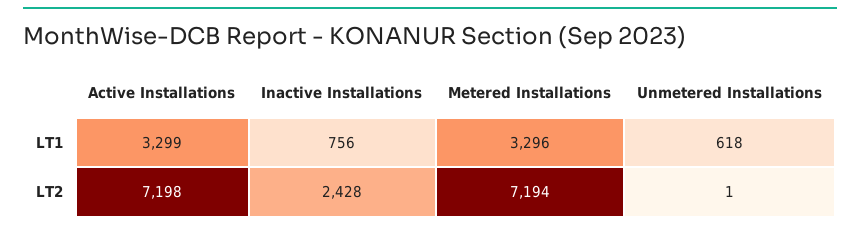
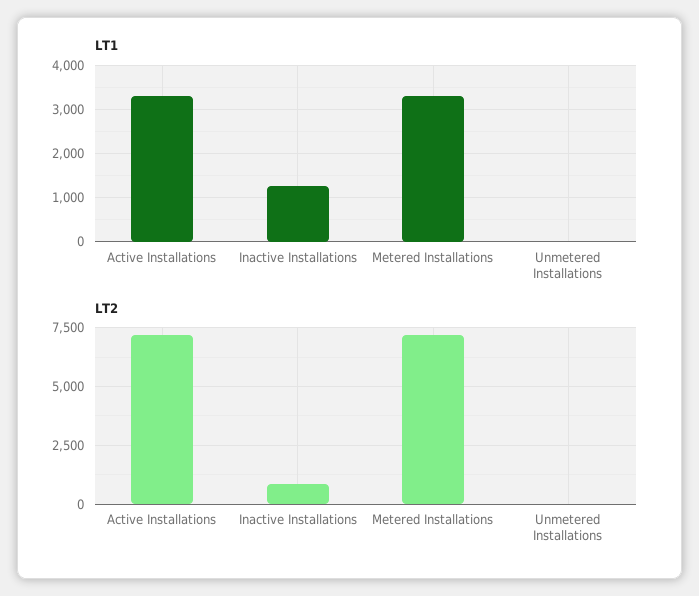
  {
    "LT1": {
      "Active Installations": 3299,
-     "Inactive Installations": 756,
+     "Inactive Installations": 1200,
      "Metered Installations": 3296,
-     "Unmetered Installations": 618
+     "Unmetered Installations": 0
    },
    "LT2": {
      "Active Installations": 7198,
-     "Inactive Installations": 2428,
+     "Inactive Installations": 1000,
      "Metered Installations": 7194,
      "Unmetered Installations": 1
    }
  }

